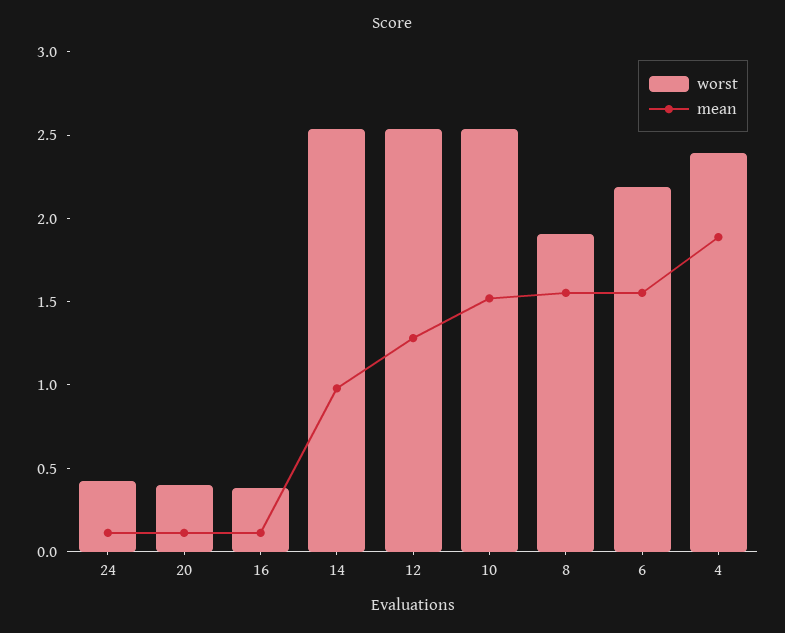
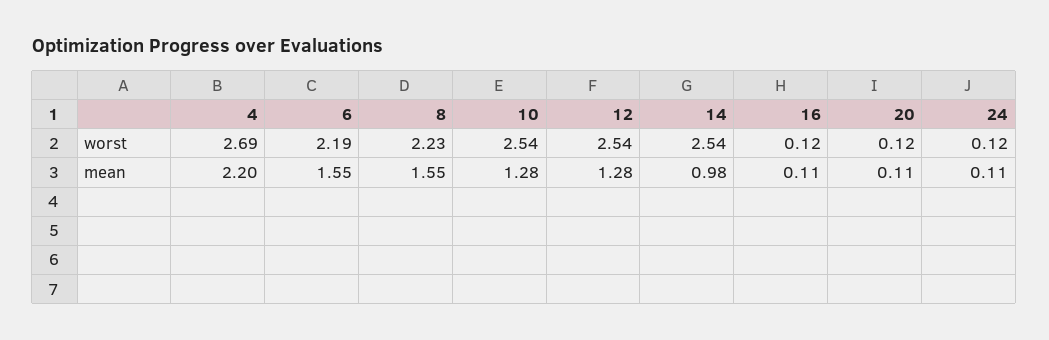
  {
    "worst": {
-     "24": 0.4,
+     "24": 0.12,
-     "20": 0.4,
+     "20": 0.12,
-     "16": 0.4,
+     "16": 0.12,
      "14": 2.54,
      "12": 2.54,
      "10": 2.54,
-     "8": 1.9,
+     "8": 2.23,
      "6": 2.19,
-     "4": 2.4
+     "4": 2.69
    },
    "mean": {
      "24": 0.11,
      "20": 0.11,
      "16": 0.11,
      "14": 0.98,
      "12": 1.28,
-     "10": 1.5,
+     "10": 1.28,
      "8": 1.55,
      "6": 1.55,
-     "4": 1.9
+     "4": 2.2
    }
  }

